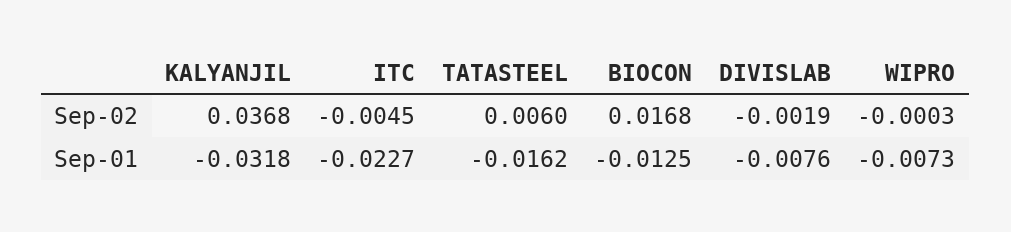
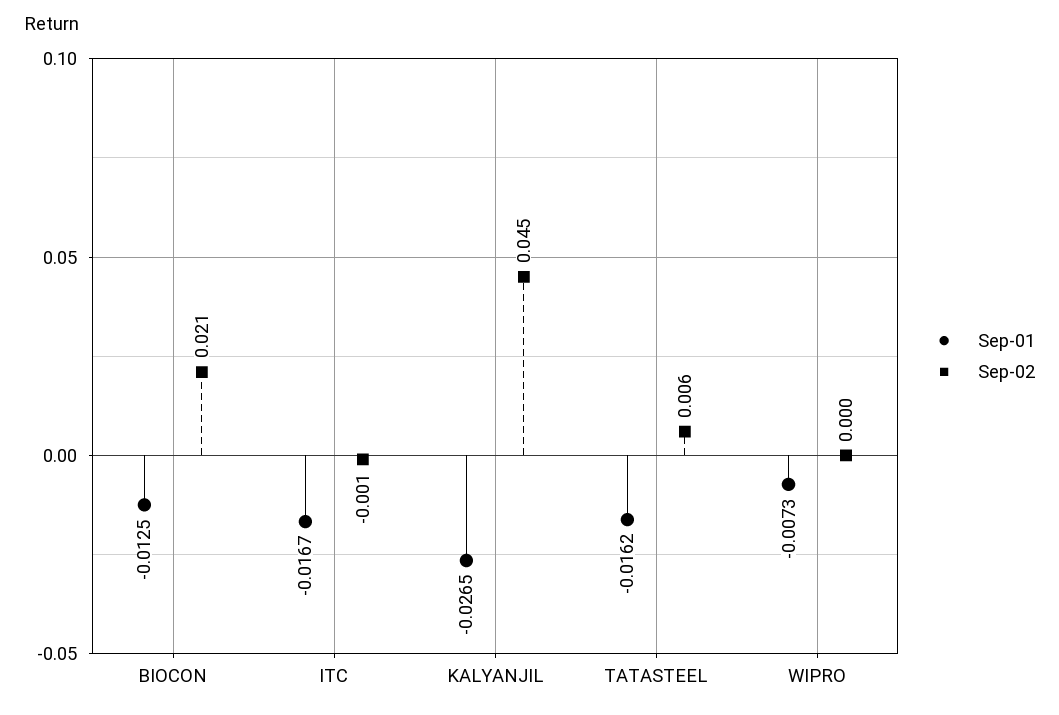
  {
    "Sep-02": {
-     "KALYANJIL": 0.0368,
+     "KALYANJIL": 0.045,
-     "ITC": -0.0045,
+     "ITC": -0.001,
      "TATASTEEL": 0.006,
-     "BIOCON": 0.0168,
+     "BIOCON": 0.021,
-     "DIVISLAB": -0.0019,
      "WIPRO": -0.0003
    },
    "Sep-01": {
-     "KALYANJIL": -0.0318,
+     "KALYANJIL": -0.0265,
-     "ITC": -0.0227,
+     "ITC": -0.0167,
      "TATASTEEL": -0.0162,
      "BIOCON": -0.0125,
-     "DIVISLAB": -0.0076,
      "WIPRO": -0.0073
    }
  }

